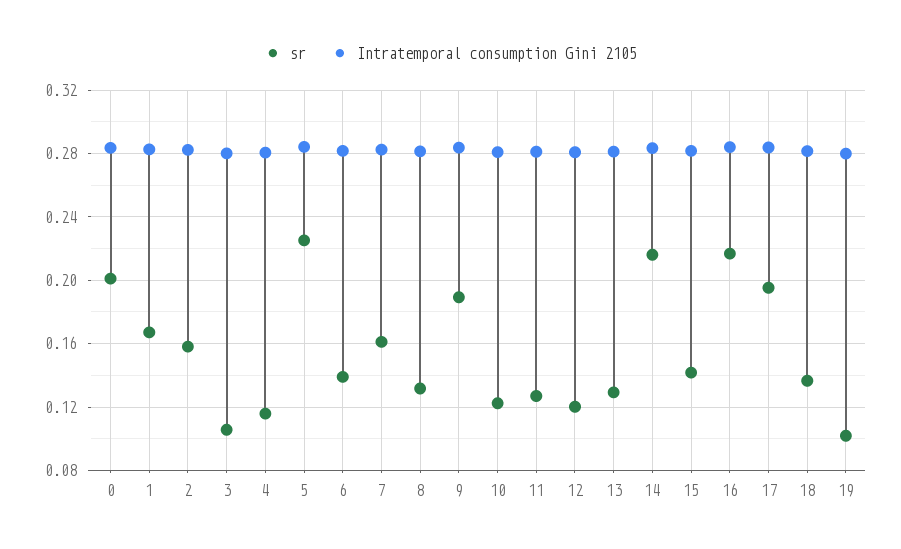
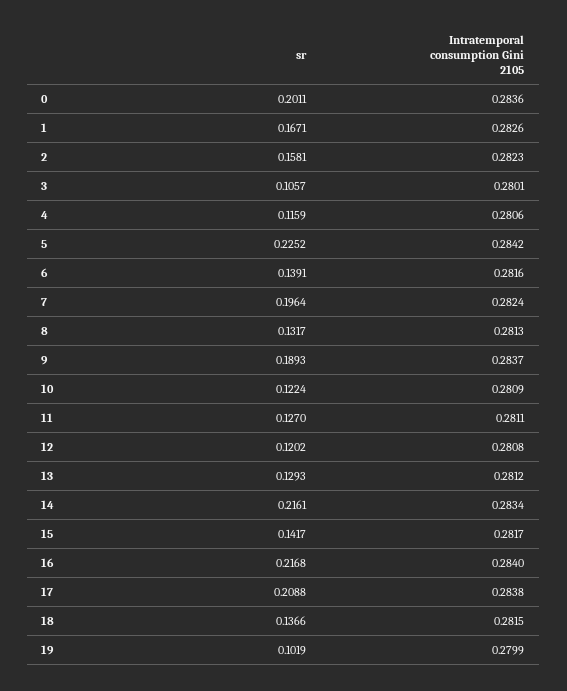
  {
    "sr": {
      "0": 0.2011,
      "1": 0.1671,
      "2": 0.1581,
      "3": 0.1057,
      "4": 0.1159,
      "5": 0.2252,
      "6": 0.1391,
-     "7": 0.16,
+     "7": 0.1964,
      "8": 0.1317,
      "9": 0.1893,
      "10": 0.1224,
      "11": 0.127,
      "12": 0.1202,
      "13": 0.1293,
      "14": 0.2161,
      "15": 0.1417,
      "16": 0.2168,
-     "17": 0.195,
+     "17": 0.2088,
      "18": 0.1366,
      "19": 0.1019
    },
    "Intratemporal consumption Gini 2105": {
      "0": 0.2836,
      "1": 0.2826,
      "2": 0.2823,
      "3": 0.2801,
      "4": 0.2806,
      "5": 0.2842,
      "6": 0.2816,
      "7": 0.2824,
      "8": 0.2813,
      "9": 0.2837,
      "10": 0.2809,
      "11": 0.2811,
      "12": 0.2808,
      "13": 0.2812,
      "14": 0.2834,
      "15": 0.2817,
      "16": 0.284,
      "17": 0.2838,
      "18": 0.2815,
      "19": 0.2799
    }
  }

